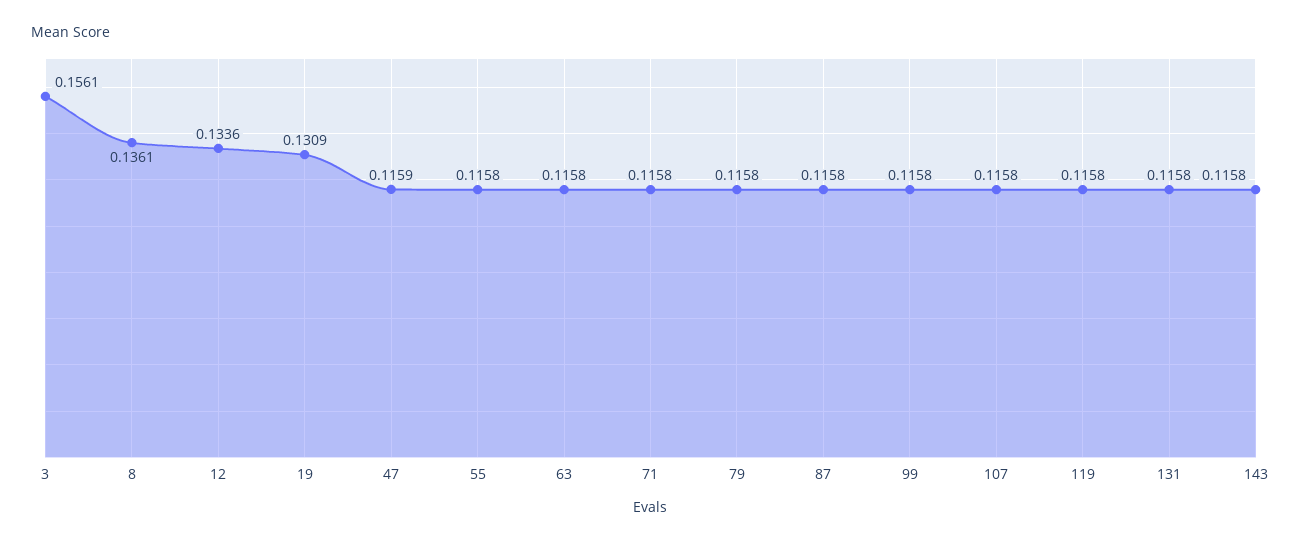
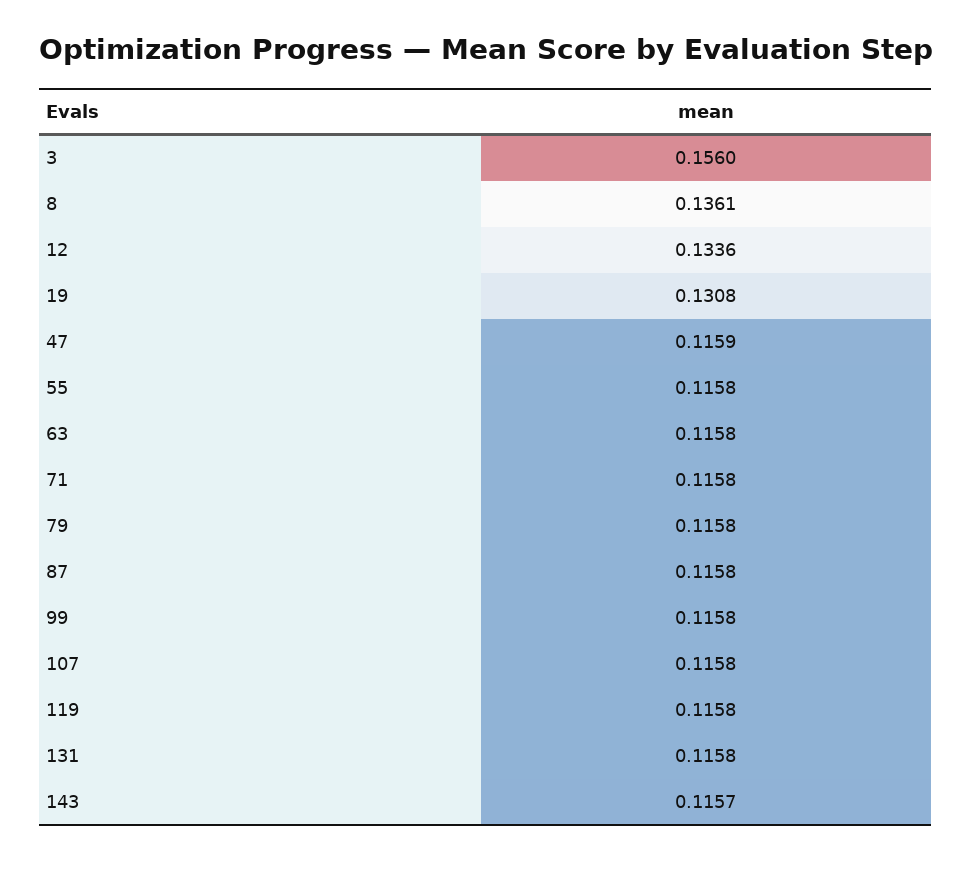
  {
-   "3": 0.1561,
+   "3": 0.156,
    "8": 0.1361,
    "12": 0.1336,
-   "19": 0.1309,
+   "19": 0.1308,
    "47": 0.1159,
    "55": 0.1158,
    "63": 0.1158,
    "71": 0.1158,
    "79": 0.1158,
    "87": 0.1158,
    "99": 0.1158,
    "107": 0.1158,
    "119": 0.1158,
    "131": 0.1158,
-   "143": 0.1158
+   "143": 0.1157
  }

